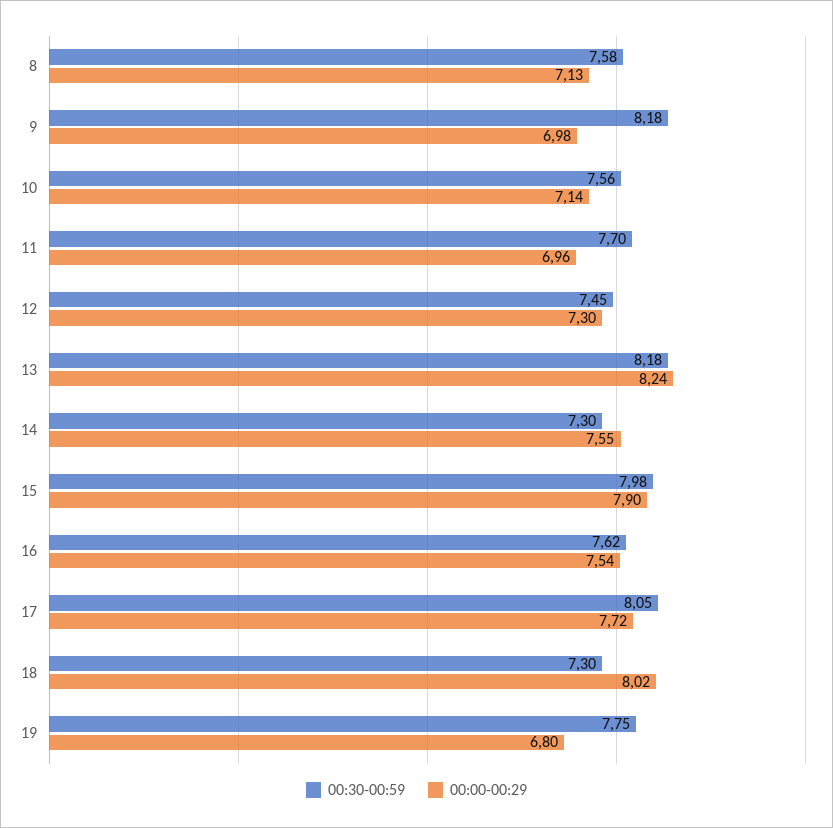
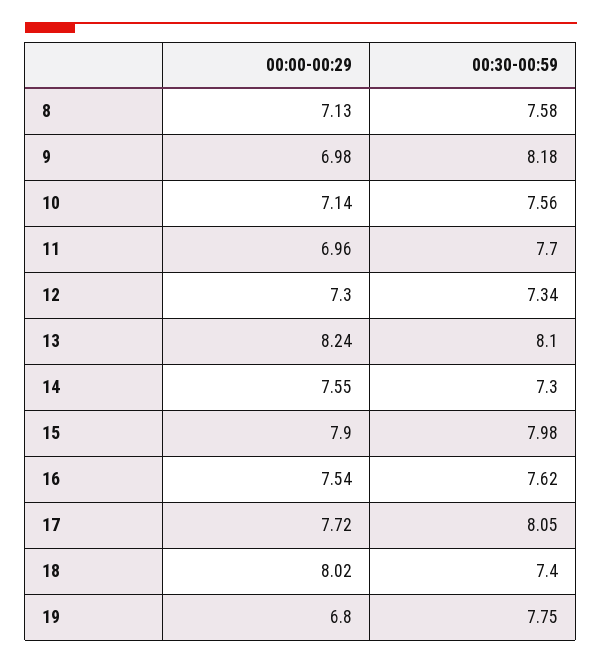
  {
    "00:30-00:59": {
      "8": 7.58,
      "9": 8.18,
      "10": 7.56,
      "11": 7.7,
-     "12": 7.45,
+     "12": 7.34,
-     "13": 8.18,
+     "13": 8.1,
      "14": 7.3,
      "15": 7.98,
      "16": 7.62,
      "17": 8.05,
-     "18": 7.3,
+     "18": 7.4,
      "19": 7.75
    },
    "00:00-00:29": {
      "8": 7.13,
      "9": 6.98,
      "10": 7.14,
      "11": 6.96,
      "12": 7.3,
      "13": 8.24,
      "14": 7.55,
      "15": 7.9,
      "16": 7.54,
      "17": 7.72,
      "18": 8.02,
      "19": 6.8
    }
  }

